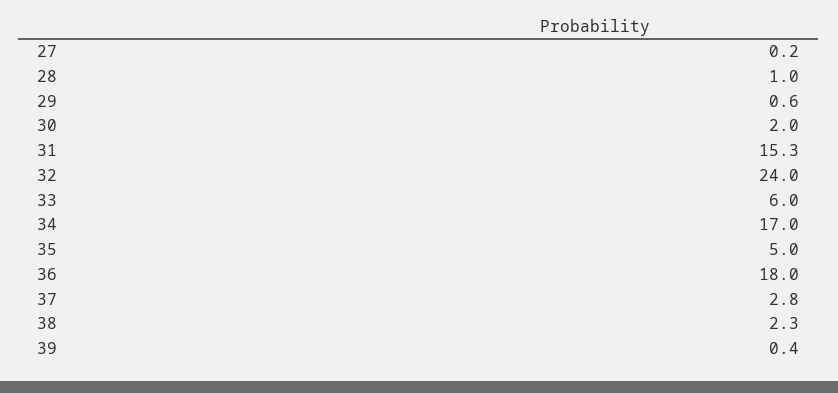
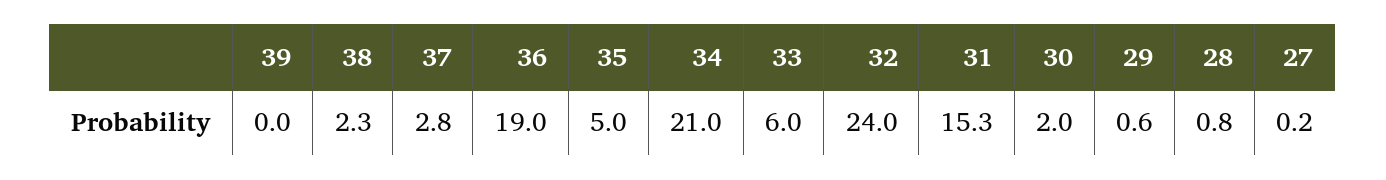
  {
    "27": 0.2,
-   "28": 1,
+   "28": 0.8,
    "29": 0.6,
    "30": 2,
    "31": 15.3,
    "32": 24,
    "33": 6,
-   "34": 17,
+   "34": 21,
    "35": 5,
-   "36": 18,
+   "36": 19,
    "37": 2.8,
    "38": 2.3,
-   "39": 0.4
+   "39": 0
  }

